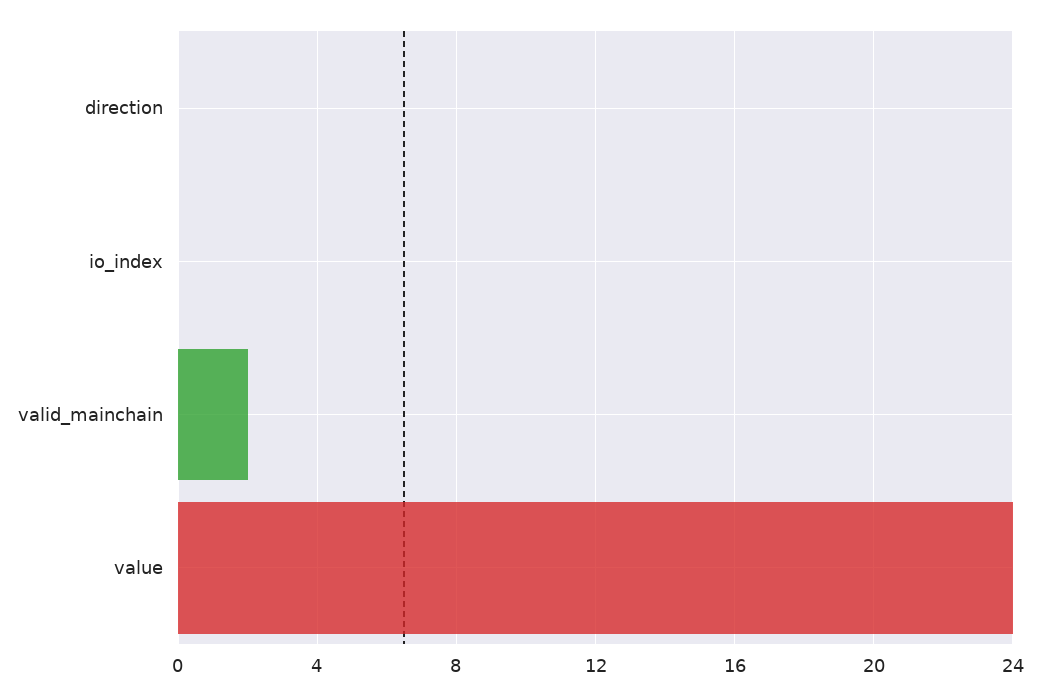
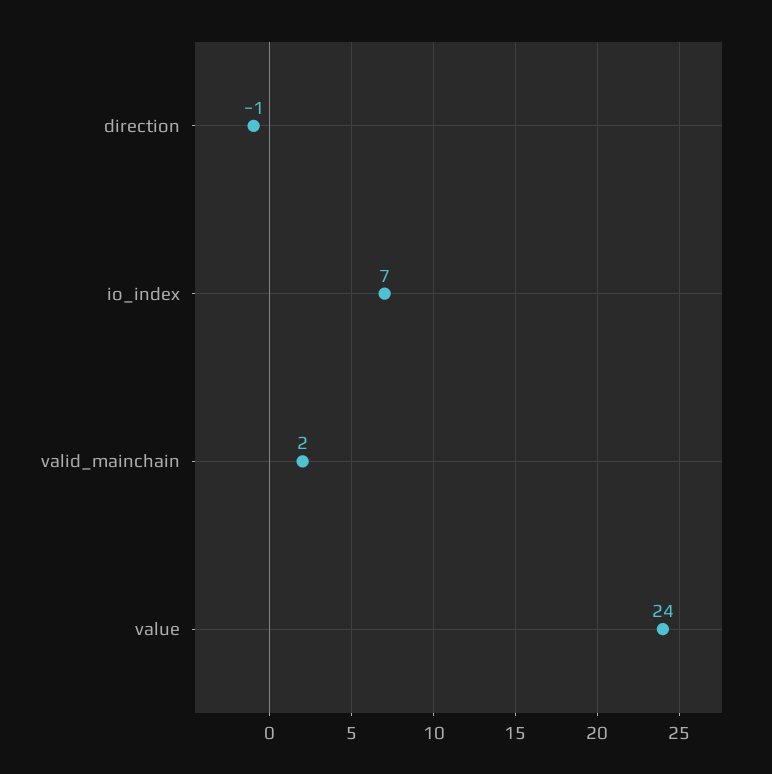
  {
-   "direction": 0,
+   "direction": -1,
-   "io_index": 0,
+   "io_index": 7,
    "valid_mainchain": 2,
    "value": 24
  }

